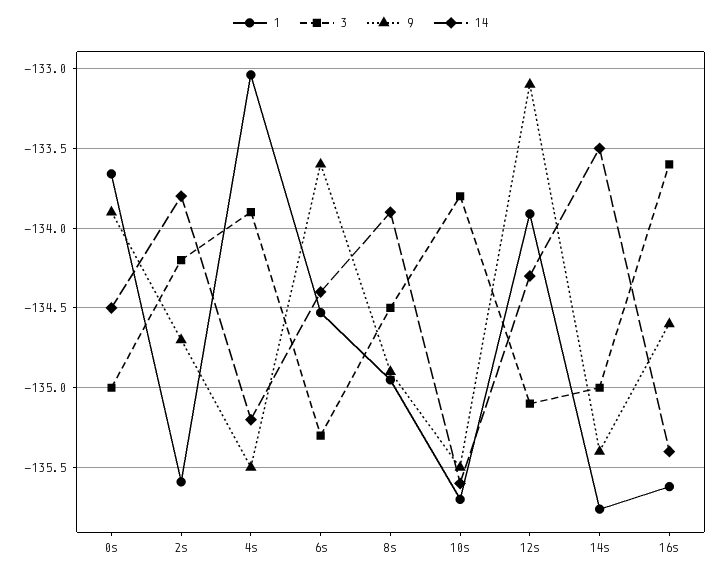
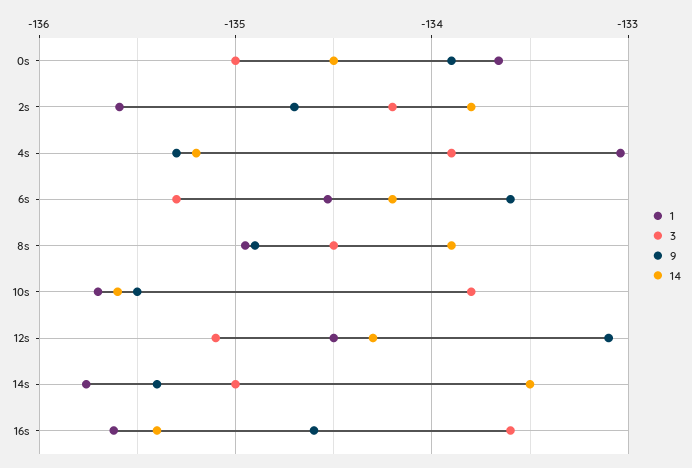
  {
    "1": {
      "0s": -133.65,
      "2s": -135.6,
      "4s": -133.05,
      "6s": -134.55,
      "8s": -134.95,
      "10s": -135.7,
-     "12s": -133.9,
+     "12s": -134.5,
      "14s": -135.75,
      "16s": -135.6
    },
    "3": {
      "0s": -135,
      "2s": -134.2,
      "4s": -133.9,
      "6s": -135.3,
      "8s": -134.5,
      "10s": -133.8,
      "12s": -135.1,
      "14s": -135,
      "16s": -133.6
    },
    "9": {
      "0s": -133.9,
      "2s": -134.7,
-     "4s": -135.5,
+     "4s": -135.3,
      "6s": -133.6,
      "8s": -134.9,
      "10s": -135.5,
      "12s": -133.1,
      "14s": -135.4,
      "16s": -134.6
    },
    "14": {
      "0s": -134.5,
      "2s": -133.8,
      "4s": -135.2,
-     "6s": -134.4,
+     "6s": -134.2,
      "8s": -133.9,
      "10s": -135.6,
      "12s": -134.3,
      "14s": -133.5,
      "16s": -135.4
    }
  }

